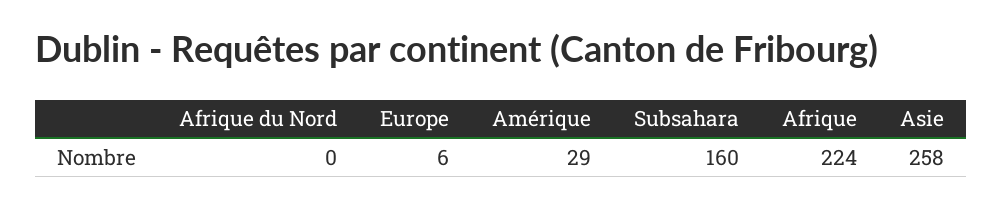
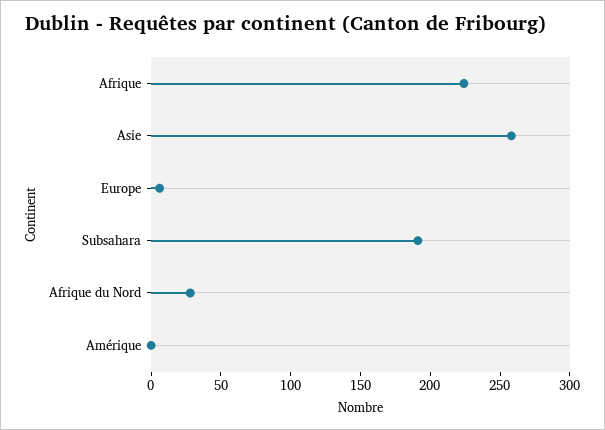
  {
-   "Afrique du Nord": 0,
+   "Afrique du Nord": 30,
    "Europe": 6,
-   "Amérique": 29,
+   "Amérique": 0,
-   "Subsahara": 160,
+   "Subsahara": 190,
    "Afrique": 224,
    "Asie": 258
  }

